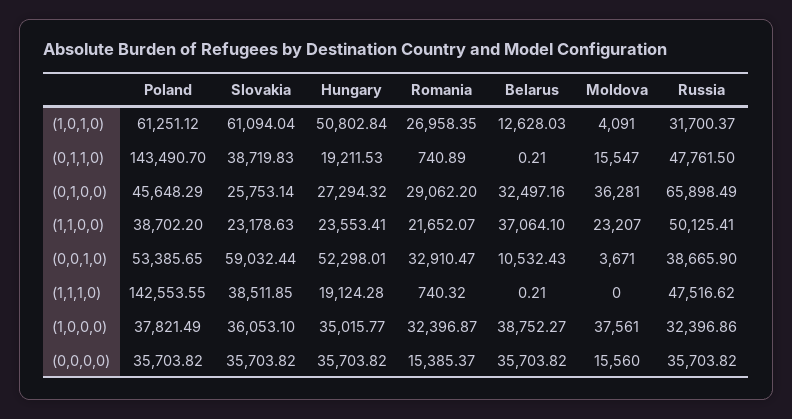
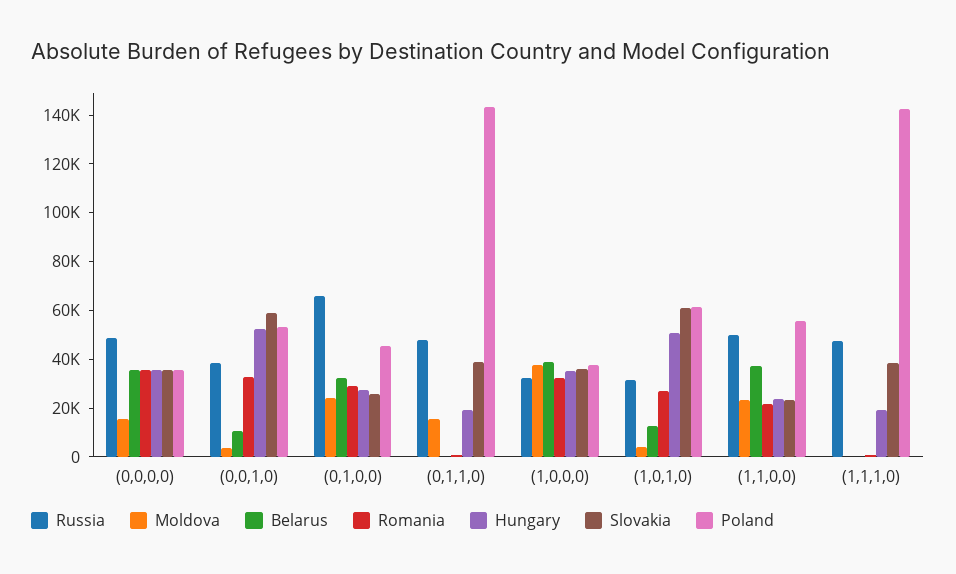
  {
    "Poland": {
      "(1,0,1,0)": 61251.12,
      "(0,1,1,0)": 143490.7,
      "(0,1,0,0)": 45648.29,
-     "(1,1,0,0)": 38702.2,
+     "(1,1,0,0)": 55000,
      "(0,0,1,0)": 53385.65,
      "(1,1,1,0)": 142553.55,
      "(1,0,0,0)": 37821.49,
      "(0,0,0,0)": 35703.82
    },
    "Slovakia": {
      "(1,0,1,0)": 61094.04,
      "(0,1,1,0)": 38719.83,
      "(0,1,0,0)": 25753.14,
      "(1,1,0,0)": 23178.63,
      "(0,0,1,0)": 59032.44,
      "(1,1,1,0)": 38511.85,
      "(1,0,0,0)": 36053.1,
      "(0,0,0,0)": 35703.82
    },
    "Hungary": {
      "(1,0,1,0)": 50802.84,
      "(0,1,1,0)": 19211.53,
      "(0,1,0,0)": 27294.32,
      "(1,1,0,0)": 23553.41,
      "(0,0,1,0)": 52298.01,
      "(1,1,1,0)": 19124.28,
      "(1,0,0,0)": 35015.77,
      "(0,0,0,0)": 35703.82
    },
    "Romania": {
      "(1,0,1,0)": 26958.35,
      "(0,1,1,0)": 740.89,
      "(0,1,0,0)": 29062.2,
      "(1,1,0,0)": 21652.07,
      "(0,0,1,0)": 32910.47,
      "(1,1,1,0)": 740.32,
      "(1,0,0,0)": 32396.87,
-     "(0,0,0,0)": 15385.37
+     "(0,0,0,0)": 35000
    },
    "Belarus": {
      "(1,0,1,0)": 12628.03,
      "(0,1,1,0)": 0.21,
      "(0,1,0,0)": 32497.16,
      "(1,1,0,0)": 37064.1,
      "(0,0,1,0)": 10532.43,
      "(1,1,1,0)": 0.21,
      "(1,0,0,0)": 38752.27,
      "(0,0,0,0)": 35703.82
    },
    "Moldova": {
      "(1,0,1,0)": 4091,
      "(0,1,1,0)": 15547,
-     "(0,1,0,0)": 36281,
+     "(0,1,0,0)": 25000,
      "(1,1,0,0)": 23207,
      "(0,0,1,0)": 3671,
      "(1,1,1,0)": 0,
      "(1,0,0,0)": 37561,
      "(0,0,0,0)": 15560
    },
    "Russia": {
      "(1,0,1,0)": 31700.37,
      "(0,1,1,0)": 47761.5,
      "(0,1,0,0)": 65898.49,
      "(1,1,0,0)": 50125.41,
      "(0,0,1,0)": 38665.9,
      "(1,1,1,0)": 47516.62,
      "(1,0,0,0)": 32396.86,
-     "(0,0,0,0)": 35703.82
+     "(0,0,0,0)": 50000
    }
  }

